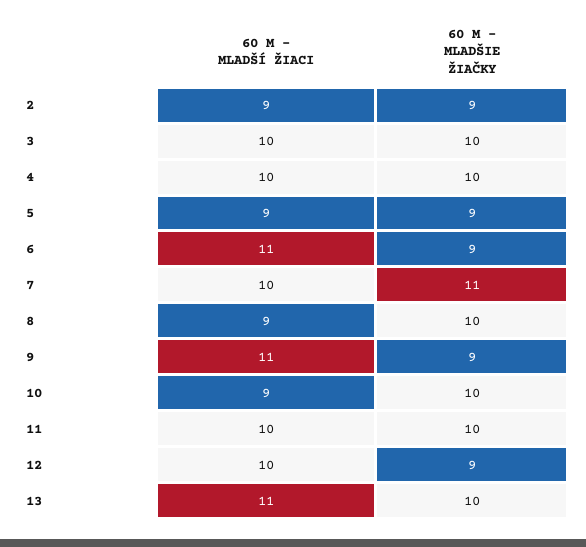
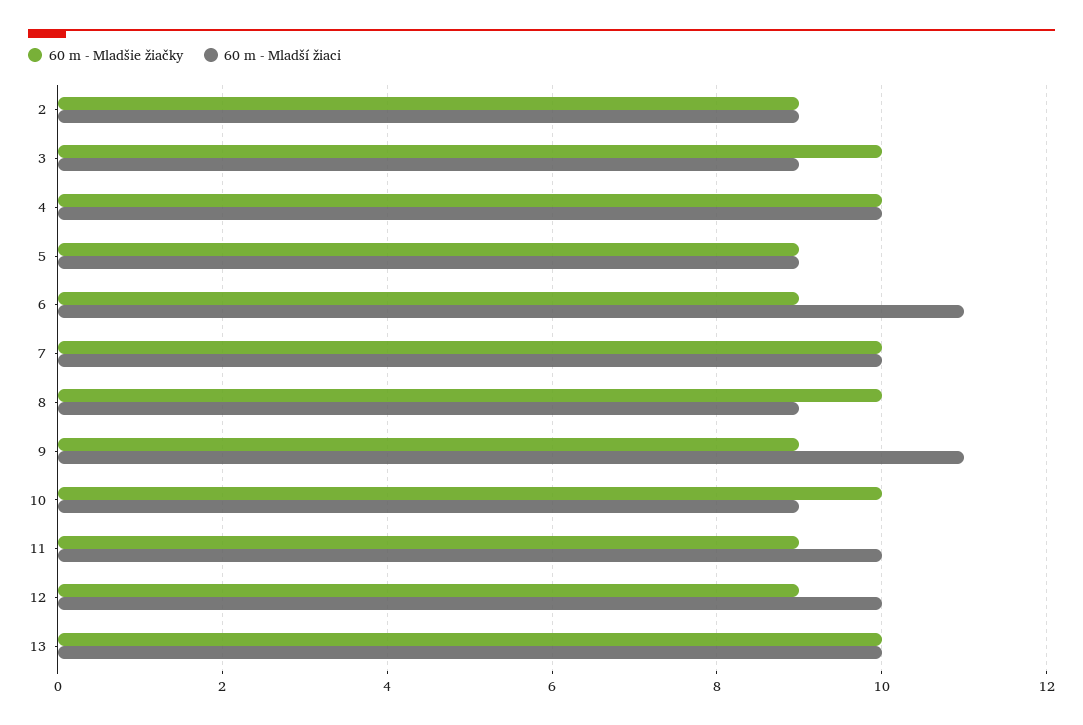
  {
    "60 M - MLADŠÍ ŽIACI": {
      "2": 9,
-     "3": 10,
+     "3": 9,
      "4": 10,
      "5": 9,
      "6": 11,
      "7": 10,
      "8": 9,
      "9": 11,
      "10": 9,
      "11": 10,
      "12": 10,
-     "13": 11
+     "13": 10
    },
    "60 M - MLADŠIE ŽIAČKY": {
      "2": 9,
      "3": 10,
      "4": 10,
      "5": 9,
      "6": 9,
-     "7": 11,
+     "7": 10,
      "8": 10,
      "9": 9,
      "10": 10,
-     "11": 10,
+     "11": 9,
      "12": 9,
      "13": 10
    }
  }

